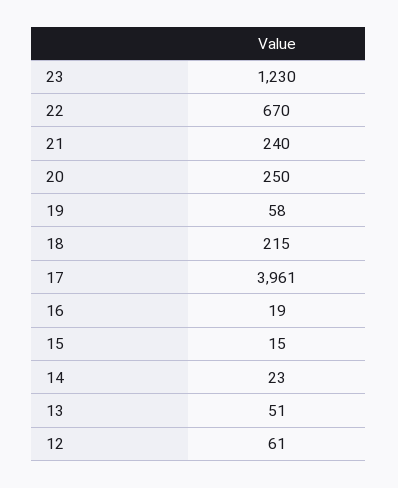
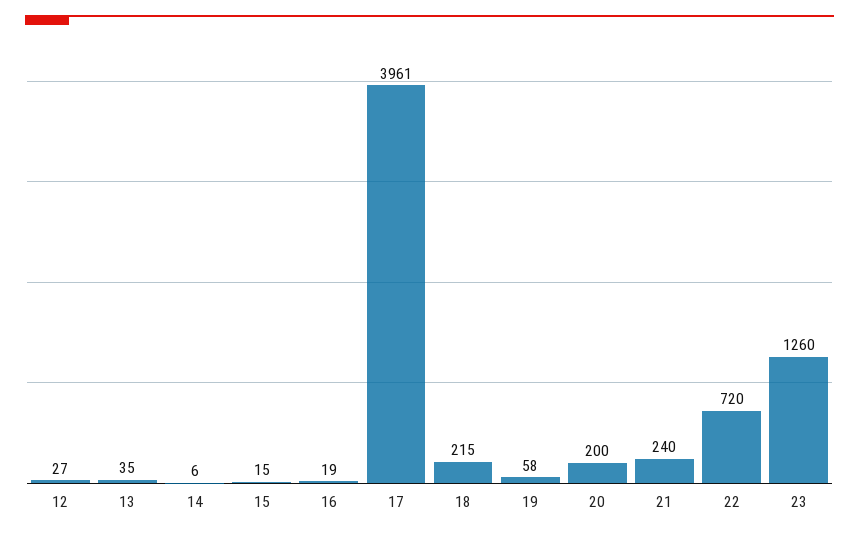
  {
-   "23": 1230,
+   "23": 1260,
-   "22": 670,
+   "22": 720,
    "21": 240,
-   "20": 250,
+   "20": 200,
    "19": 58,
    "18": 215,
    "17": 3961,
    "16": 19,
    "15": 15,
-   "14": 23,
+   "14": 6,
-   "13": 51,
+   "13": 35,
-   "12": 61
+   "12": 27
  }

